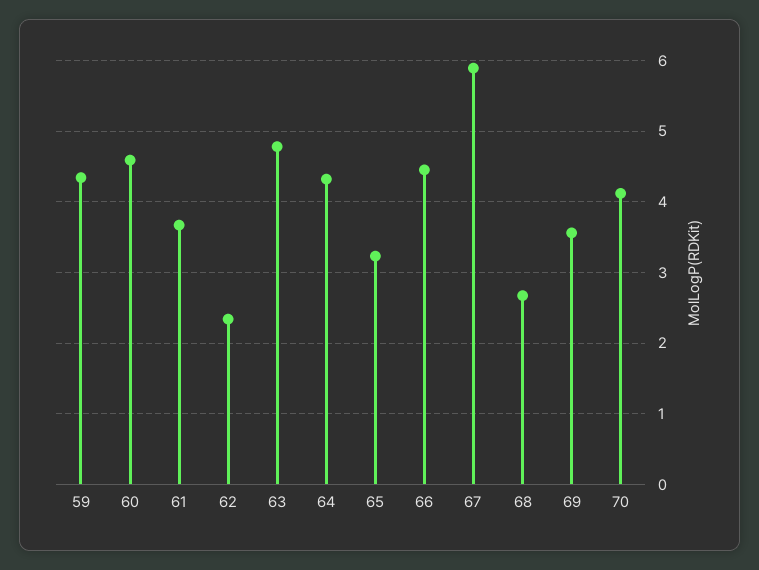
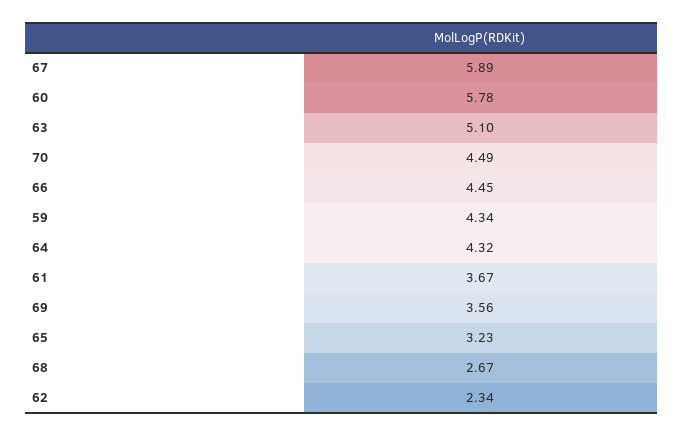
  {
    "59": 4.34,
-   "60": 4.6,
+   "60": 5.78,
    "61": 3.67,
    "62": 2.34,
-   "63": 4.8,
+   "63": 5.1,
    "64": 4.32,
    "65": 3.23,
    "66": 4.45,
    "67": 5.89,
    "68": 2.67,
    "69": 3.56,
-   "70": 4.1
+   "70": 4.49
  }

